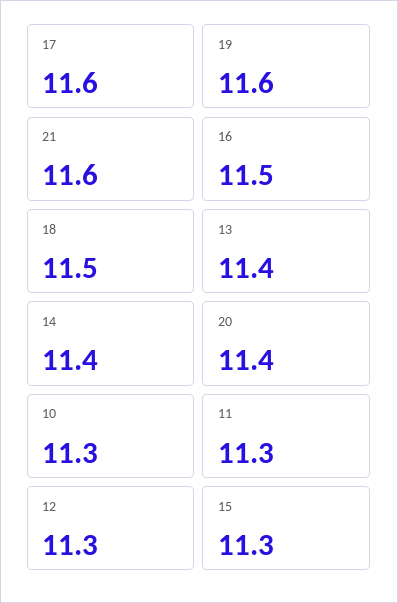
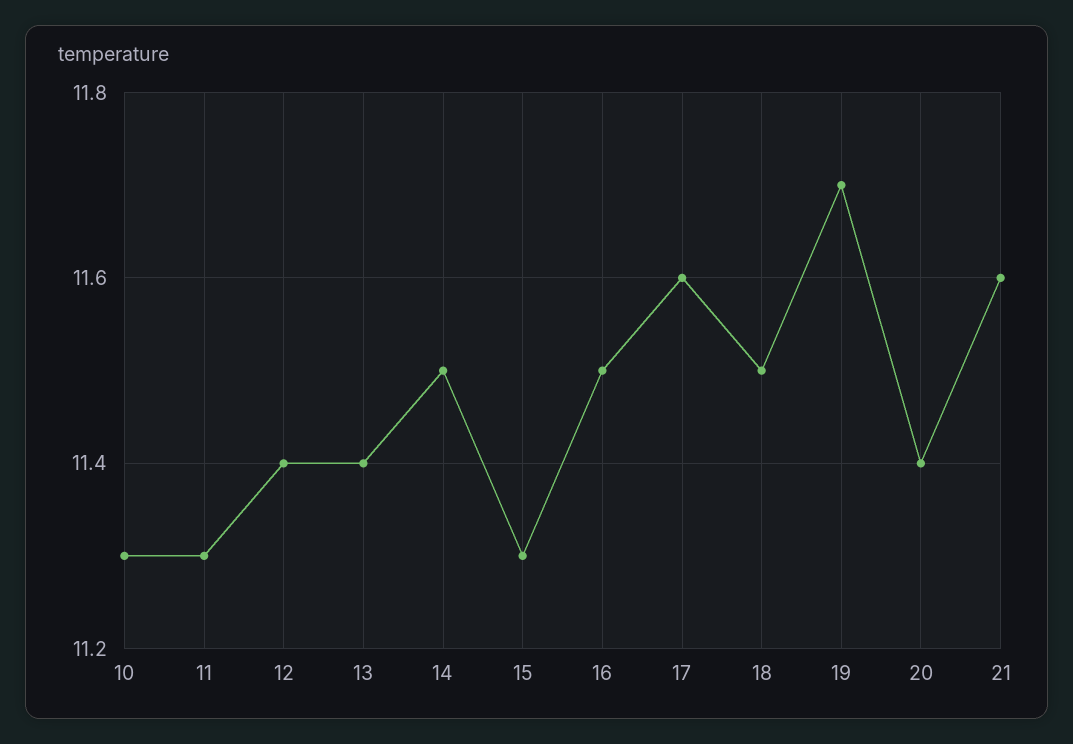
  {
    "17": 11.6,
-   "19": 11.6,
+   "19": 11.7,
    "21": 11.6,
    "16": 11.5,
    "18": 11.5,
    "13": 11.4,
-   "14": 11.4,
+   "14": 11.5,
    "20": 11.4,
    "10": 11.3,
    "11": 11.3,
-   "12": 11.3,
+   "12": 11.4,
    "15": 11.3
  }

